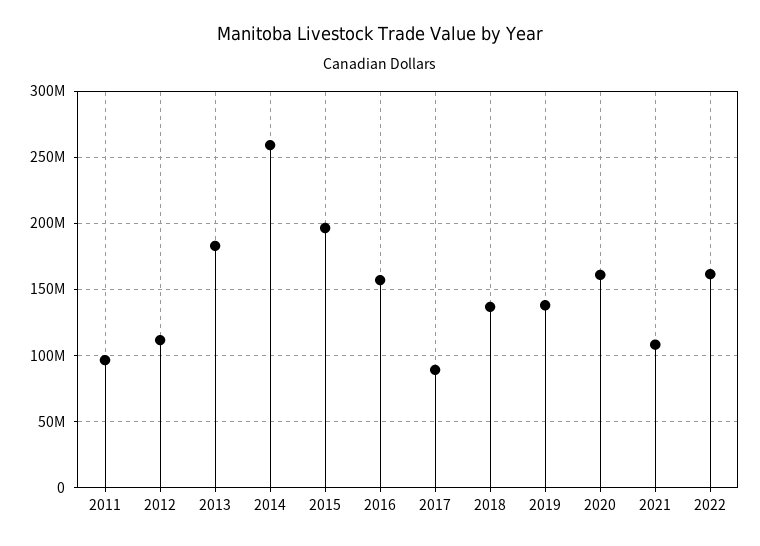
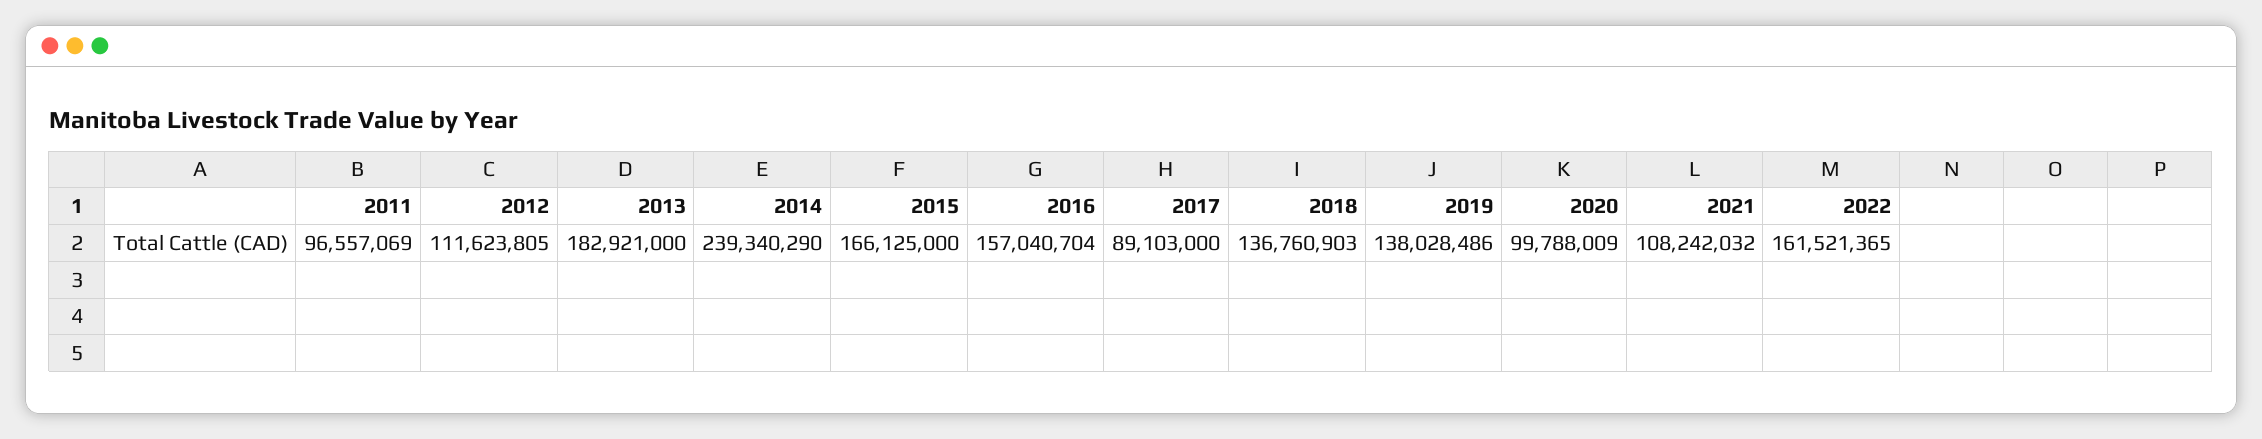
  {
    "2011": 96557069,
    "2012": 111623805,
    "2013": 182921000,
-   "2014": 260000000,
+   "2014": 239340290,
-   "2015": 195000000,
+   "2015": 166125000,
    "2016": 157040704,
    "2017": 89103000,
    "2018": 136760903,
    "2019": 138028486,
-   "2020": 160000000,
+   "2020": 99788009,
    "2021": 108242032,
    "2022": 161521365
  }

